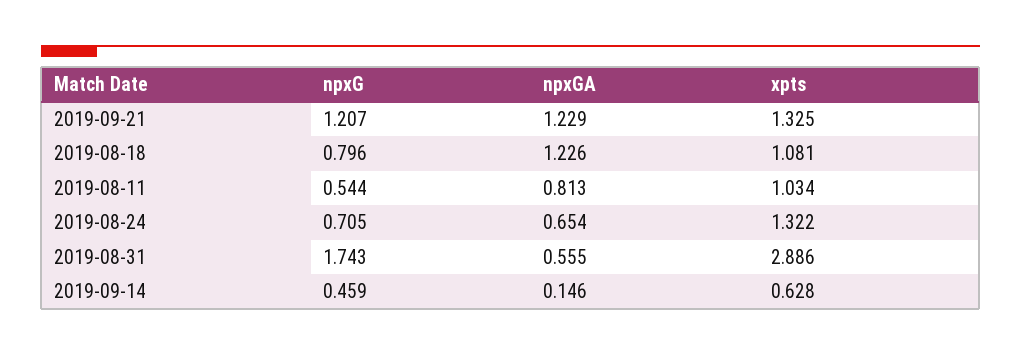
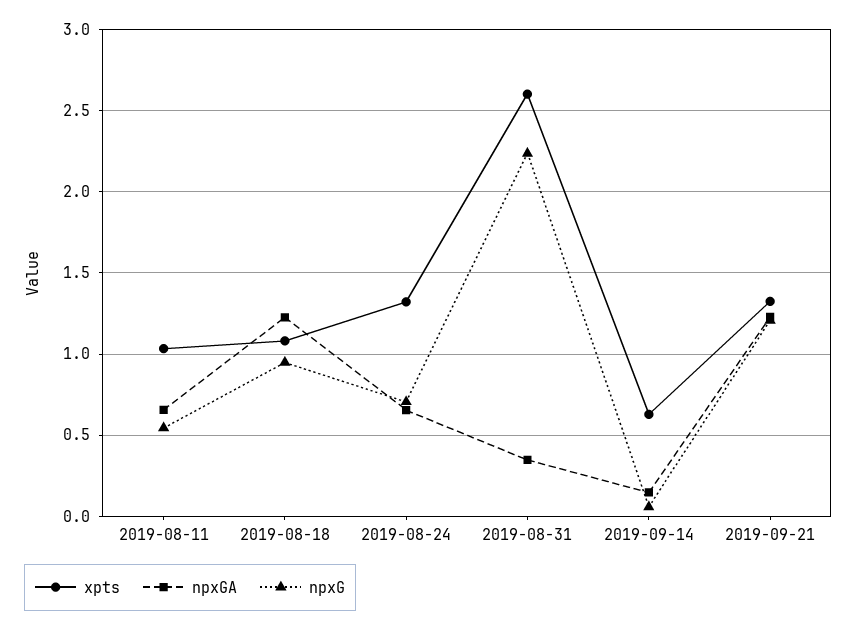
  {
    "npxG": {
      "2019-09-21": 1.207,
-     "2019-08-18": 0.796,
+     "2019-08-18": 0.95,
      "2019-08-11": 0.544,
      "2019-08-24": 0.705,
-     "2019-08-31": 1.743,
+     "2019-08-31": 2.25,
-     "2019-09-14": 0.459
+     "2019-09-14": 0.05
    },
    "npxGA": {
      "2019-09-21": 1.229,
      "2019-08-18": 1.226,
-     "2019-08-11": 0.813,
+     "2019-08-11": 0.65,
      "2019-08-24": 0.654,
-     "2019-08-31": 0.555,
+     "2019-08-31": 0.35,
      "2019-09-14": 0.146
    },
    "xpts": {
      "2019-09-21": 1.325,
      "2019-08-18": 1.081,
      "2019-08-11": 1.034,
      "2019-08-24": 1.322,
-     "2019-08-31": 2.886,
+     "2019-08-31": 2.6,
      "2019-09-14": 0.628
    }
  }

